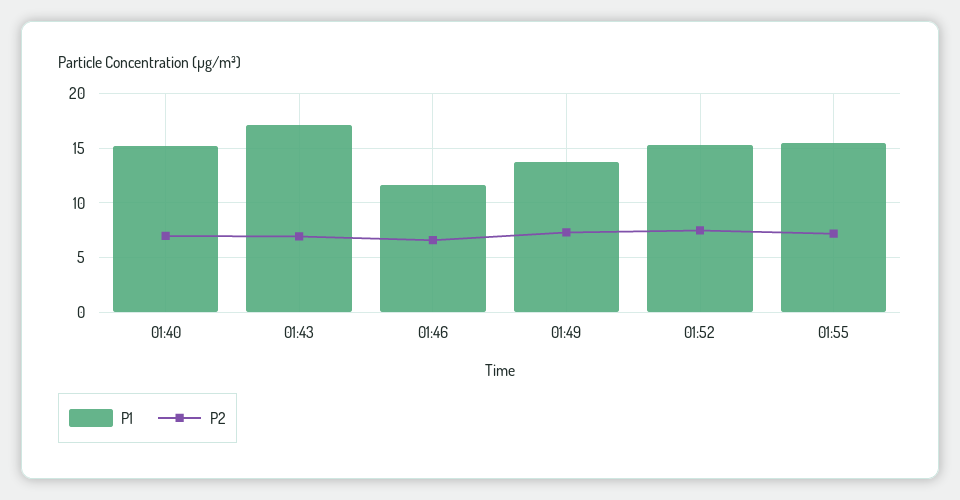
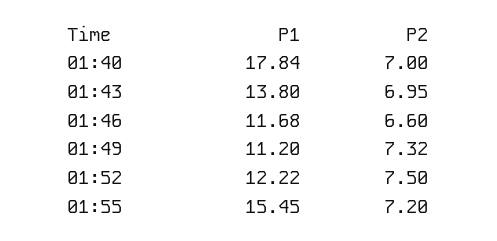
  {
    "P1": {
-     "01:40": 15,
+     "01:40": 17.84,
-     "01:43": 17,
+     "01:43": 13.8,
      "01:46": 11.68,
-     "01:49": 14,
+     "01:49": 11.2,
-     "01:52": 15,
+     "01:52": 12.22,
      "01:55": 15.45
    },
    "P2": {
      "01:40": 7,
      "01:43": 6.95,
      "01:46": 6.6,
      "01:49": 7.32,
      "01:52": 7.5,
      "01:55": 7.2
    }
  }

